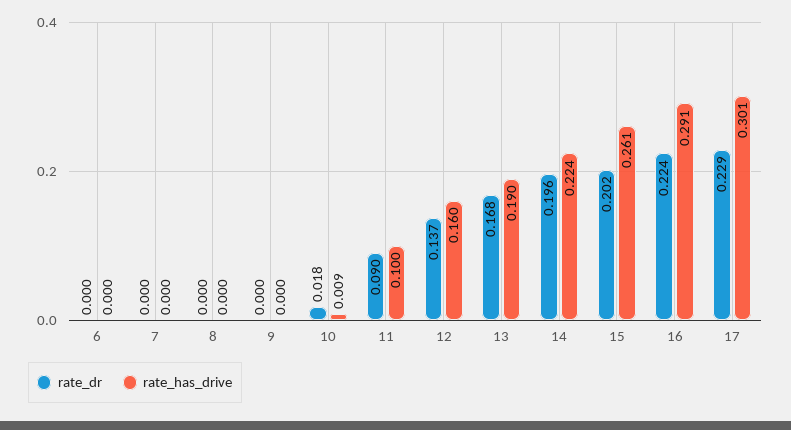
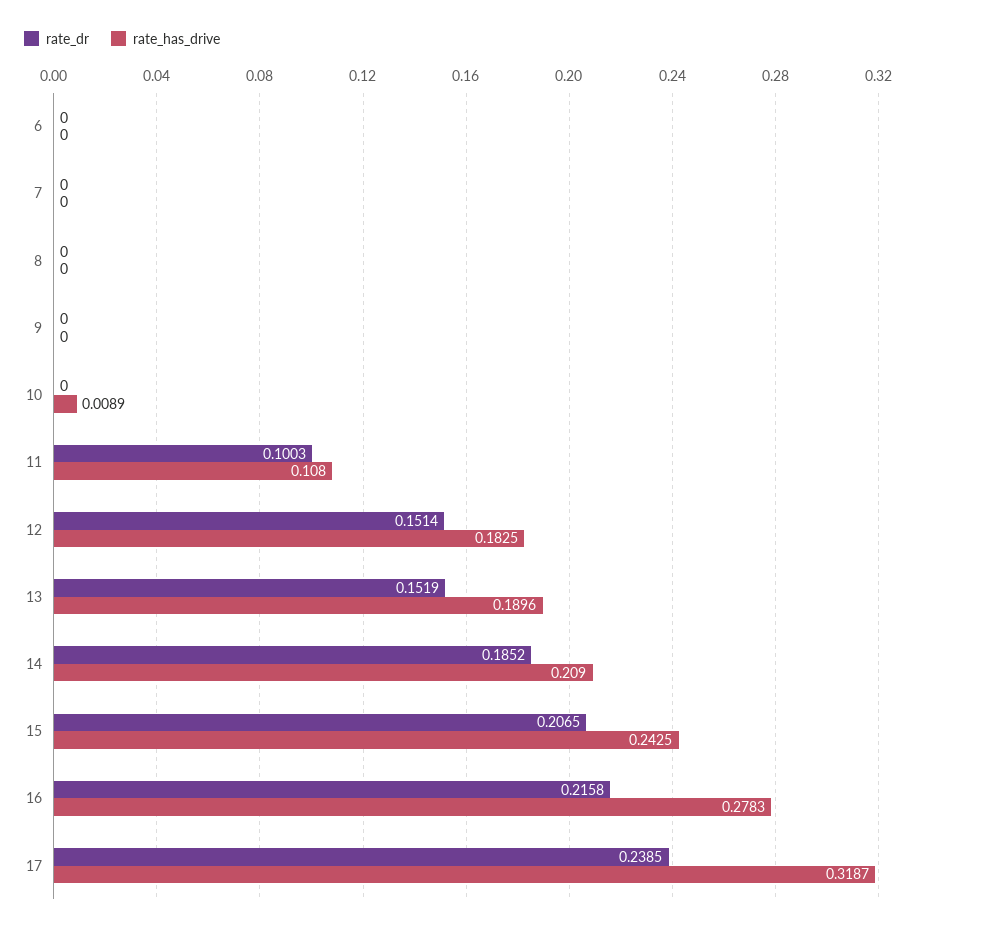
  {
    "rate_dr": {
      "6": 0,
      "7": 0,
      "8": 0,
      "9": 0,
-     "10": 0.018,
+     "10": 0,
-     "11": 0.09,
+     "11": 0.1003,
-     "12": 0.137,
+     "12": 0.1514,
-     "13": 0.168,
+     "13": 0.1519,
-     "14": 0.196,
+     "14": 0.1852,
-     "15": 0.202,
+     "15": 0.2065,
-     "16": 0.224,
+     "16": 0.2158,
-     "17": 0.229
+     "17": 0.2385
    },
    "rate_has_drive": {
      "6": 0,
      "7": 0,
      "8": 0,
      "9": 0,
      "10": 0.0089,
-     "11": 0.1,
+     "11": 0.108,
-     "12": 0.16,
+     "12": 0.1825,
      "13": 0.1896,
-     "14": 0.224,
+     "14": 0.209,
-     "15": 0.261,
+     "15": 0.2425,
-     "16": 0.291,
+     "16": 0.2783,
-     "17": 0.301
+     "17": 0.3187
    }
  }

